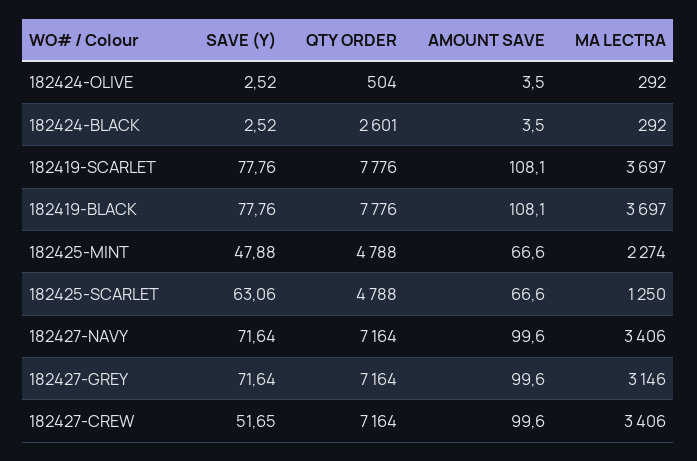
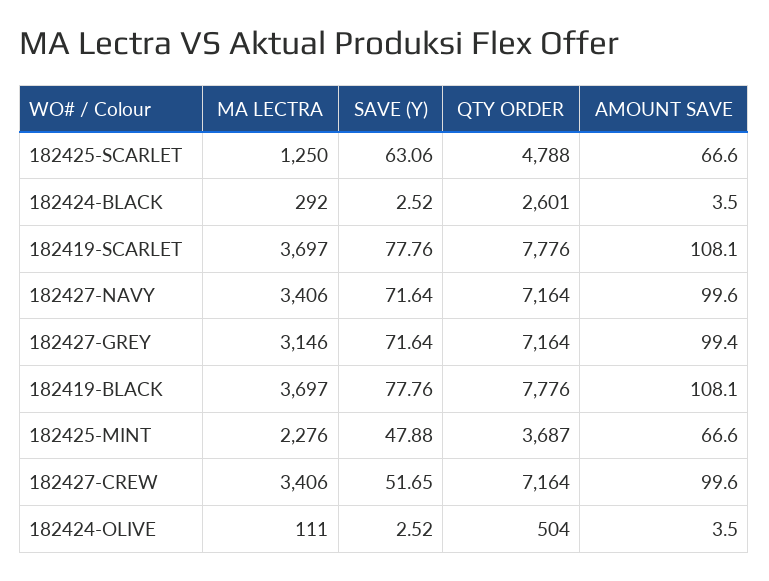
  {
    "SAVE (Y)": {
      "182424-OLIVE": 2.52,
      "182424-BLACK": 2.52,
      "182419-SCARLET": 77.76,
      "182419-BLACK": 77.76,
      "182425-MINT": 47.88,
      "182425-SCARLET": 63.06,
      "182427-NAVY": 71.64,
      "182427-GREY": 71.64,
      "182427-CREW": 51.65
    },
    "QTY ORDER": {
      "182424-OLIVE": 504,
      "182424-BLACK": 2601,
      "182419-SCARLET": 7776,
      "182419-BLACK": 7776,
-     "182425-MINT": 4788,
+     "182425-MINT": 3687,
      "182425-SCARLET": 4788,
      "182427-NAVY": 7164,
      "182427-GREY": 7164,
      "182427-CREW": 7164
    },
    "AMOUNT SAVE": {
      "182424-OLIVE": 3.5,
      "182424-BLACK": 3.5,
      "182419-SCARLET": 108.1,
      "182419-BLACK": 108.1,
      "182425-MINT": 66.6,
      "182425-SCARLET": 66.6,
      "182427-NAVY": 99.6,
-     "182427-GREY": 99.6,
+     "182427-GREY": 99.4,
      "182427-CREW": 99.6
    },
    "MA LECTRA": {
-     "182424-OLIVE": 292,
+     "182424-OLIVE": 111,
      "182424-BLACK": 292,
      "182419-SCARLET": 3697,
      "182419-BLACK": 3697,
-     "182425-MINT": 2274,
+     "182425-MINT": 2276,
      "182425-SCARLET": 1250,
      "182427-NAVY": 3406,
      "182427-GREY": 3146,
      "182427-CREW": 3406
    }
  }

